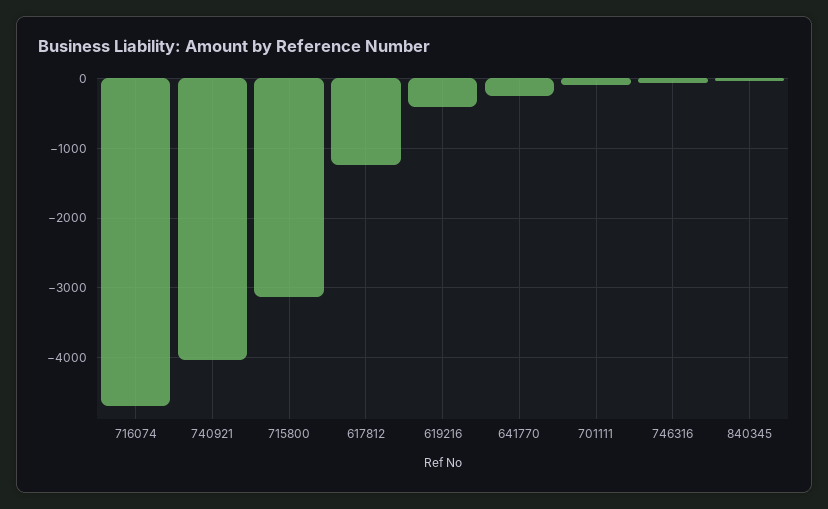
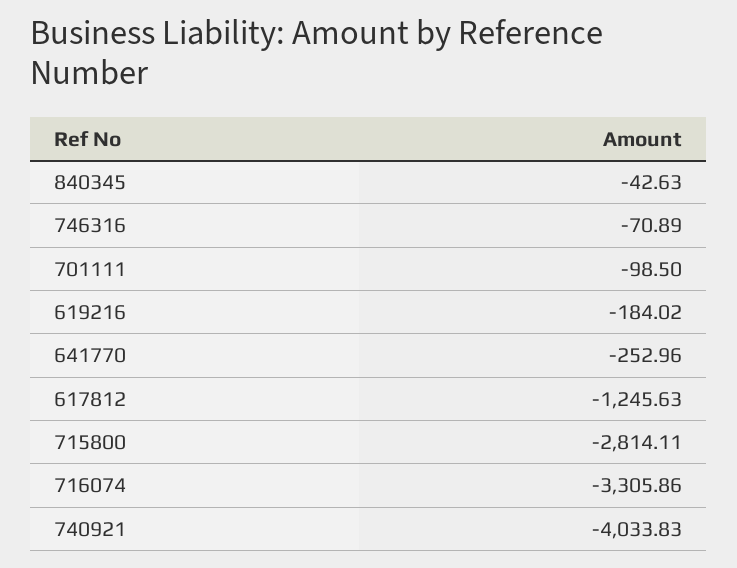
  {
-   "716074": -4700,
+   "716074": -3305.86,
    "740921": -4033.83,
-   "715800": -3100,
+   "715800": -2814.11,
    "617812": -1245.63,
-   "619216": -400,
+   "619216": -184.02,
    "641770": -252.96,
    "701111": -98.5,
    "746316": -70.89,
    "840345": -42.63
  }

